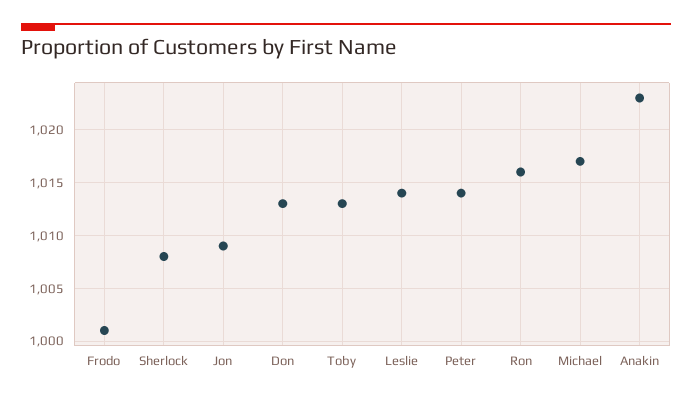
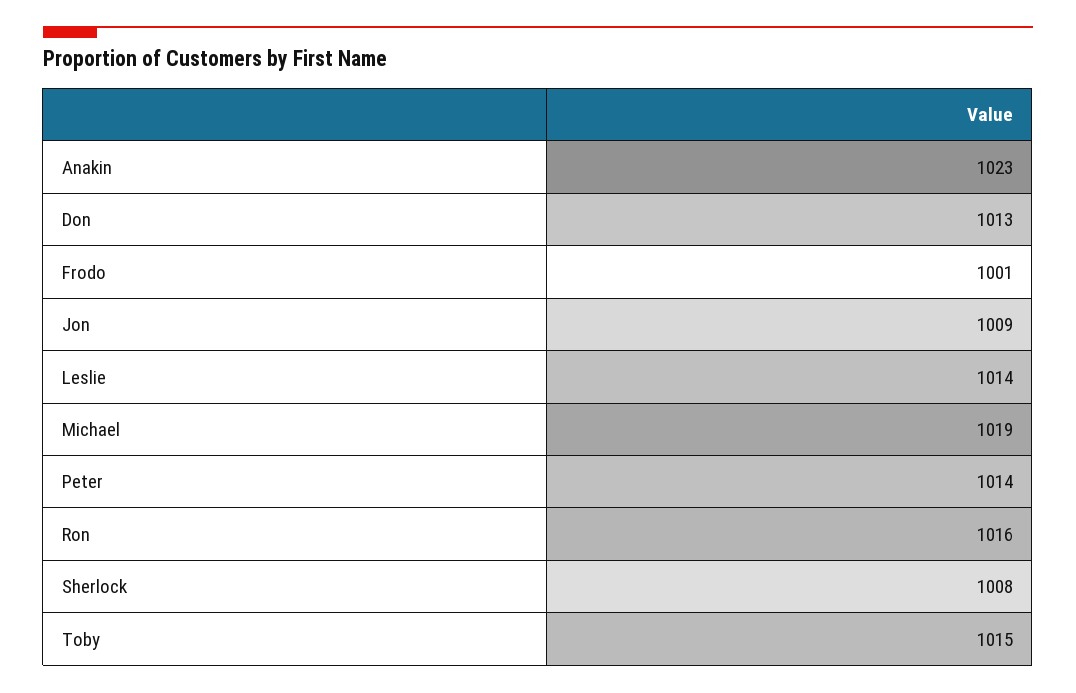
  {
    "Frodo": 1001,
    "Sherlock": 1008,
    "Jon": 1009,
    "Don": 1013,
-   "Toby": 1013,
+   "Toby": 1015,
    "Leslie": 1014,
    "Peter": 1014,
    "Ron": 1016,
-   "Michael": 1017,
+   "Michael": 1019,
    "Anakin": 1023
  }

